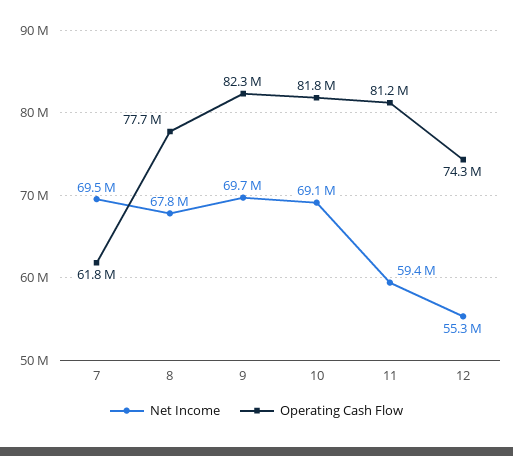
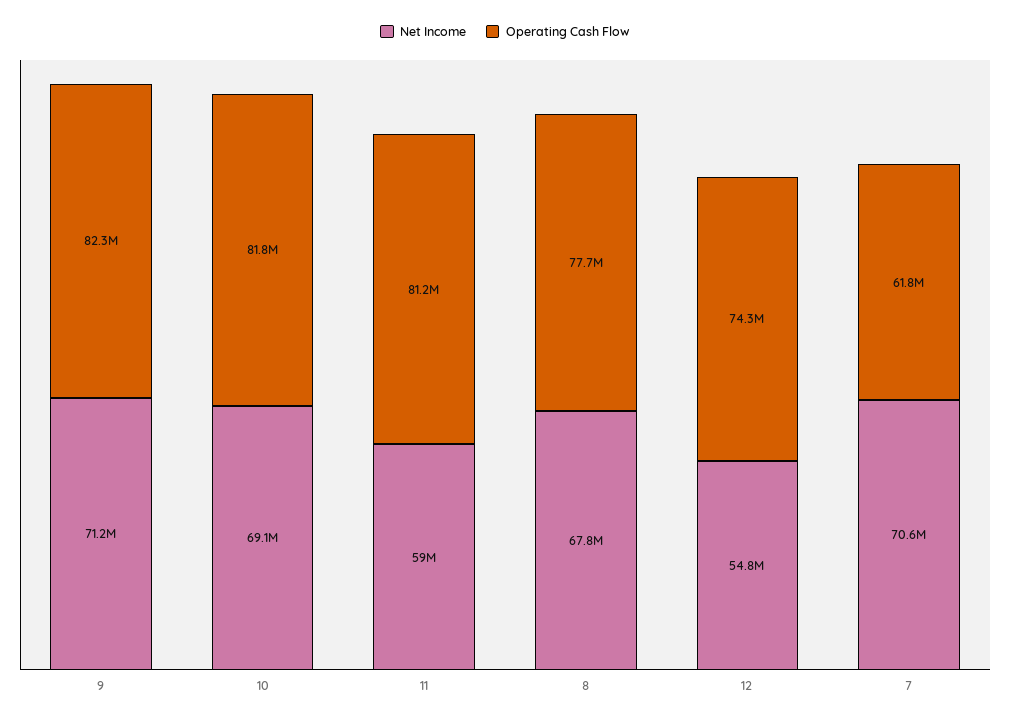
  {
    "Net Income": {
-     "7": 69500000,
+     "7": 70600000,
      "8": 67800000,
-     "9": 69700000,
+     "9": 71200000,
      "10": 69100000,
-     "11": 59400000,
+     "11": 59000000,
-     "12": 55300000
+     "12": 54800000
    },
    "Operating Cash Flow": {
      "7": 61800000,
      "8": 77700000,
      "9": 82300000,
      "10": 81800000,
      "11": 81200000,
      "12": 74300000
    }
  }

